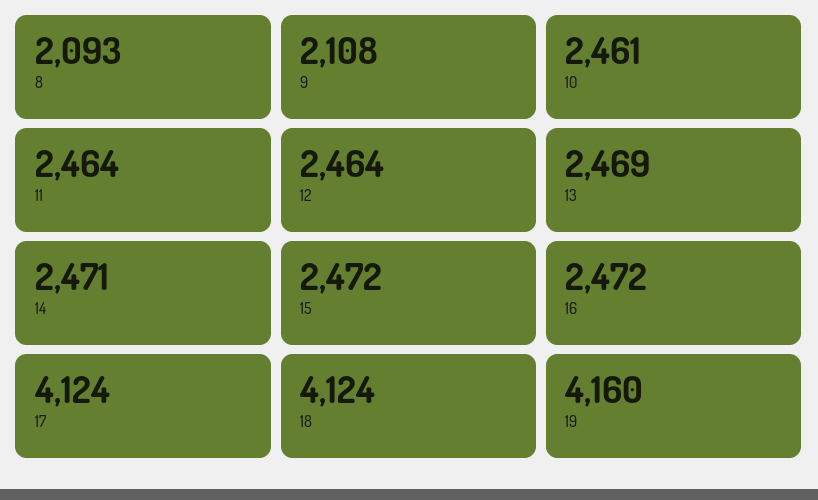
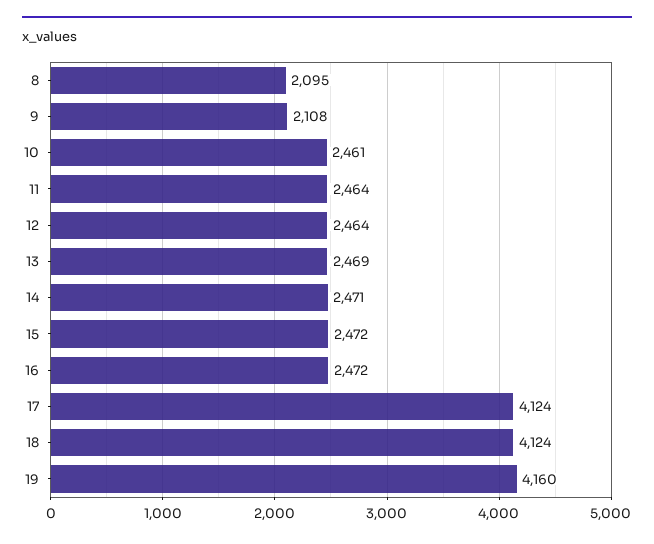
  {
-   "8": 2093,
+   "8": 2095,
    "9": 2108,
    "10": 2461,
    "11": 2464,
    "12": 2464,
    "13": 2469,
    "14": 2471,
    "15": 2472,
    "16": 2472,
    "17": 4124,
    "18": 4124,
    "19": 4160
  }

